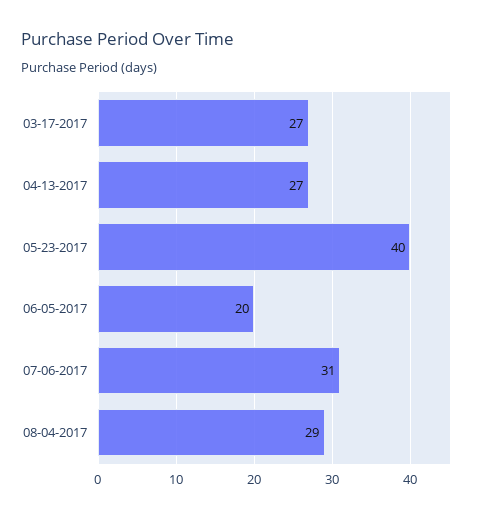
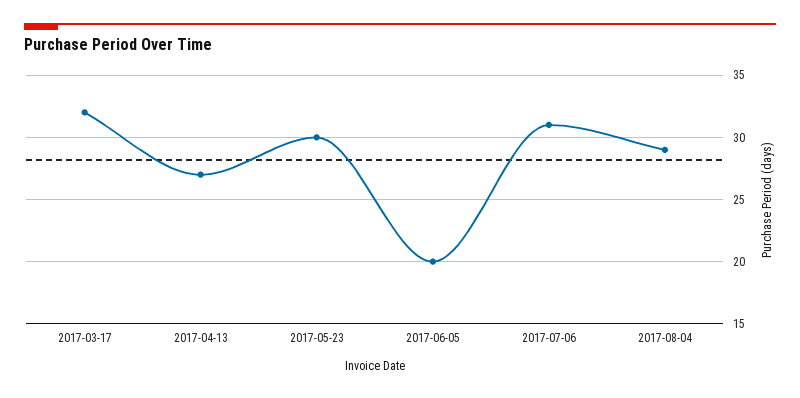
  {
-   "03-17-2017": 27,
+   "03-17-2017": 32,
    "04-13-2017": 27,
-   "05-23-2017": 40,
+   "05-23-2017": 30,
    "06-05-2017": 20,
    "07-06-2017": 31,
    "08-04-2017": 29
  }

